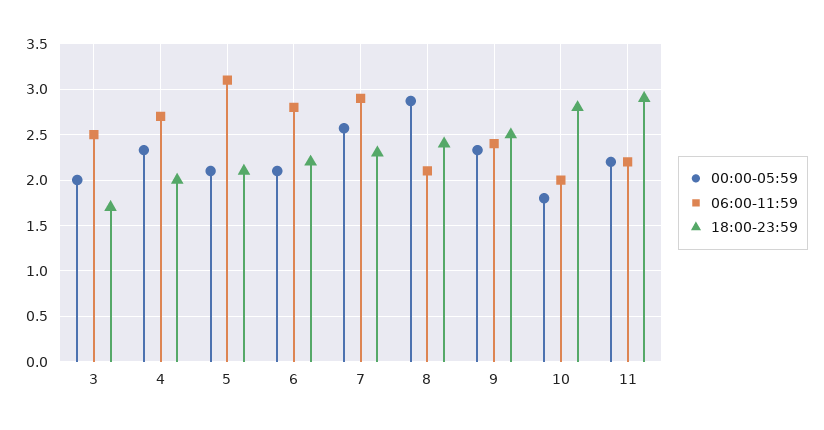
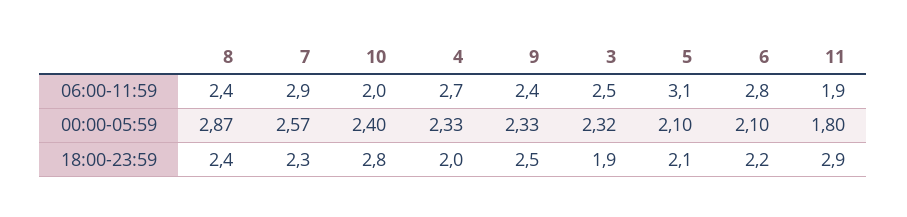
  {
    "00:00-05:59": {
-     "3": 2,
+     "3": 2.32,
      "4": 2.33,
      "5": 2.1,
      "6": 2.1,
      "7": 2.57,
      "8": 2.87,
      "9": 2.33,
-     "10": 1.8,
+     "10": 2.4,
-     "11": 2.2
+     "11": 1.8
    },
    "06:00-11:59": {
      "3": 2.5,
      "4": 2.7,
      "5": 3.1,
      "6": 2.8,
      "7": 2.9,
-     "8": 2.1,
+     "8": 2.4,
      "9": 2.4,
      "10": 2,
-     "11": 2.2
+     "11": 1.9
    },
    "18:00-23:59": {
-     "3": 1.7,
+     "3": 1.9,
      "4": 2,
      "5": 2.1,
      "6": 2.2,
      "7": 2.3,
      "8": 2.4,
      "9": 2.5,
      "10": 2.8,
      "11": 2.9
    }
  }

